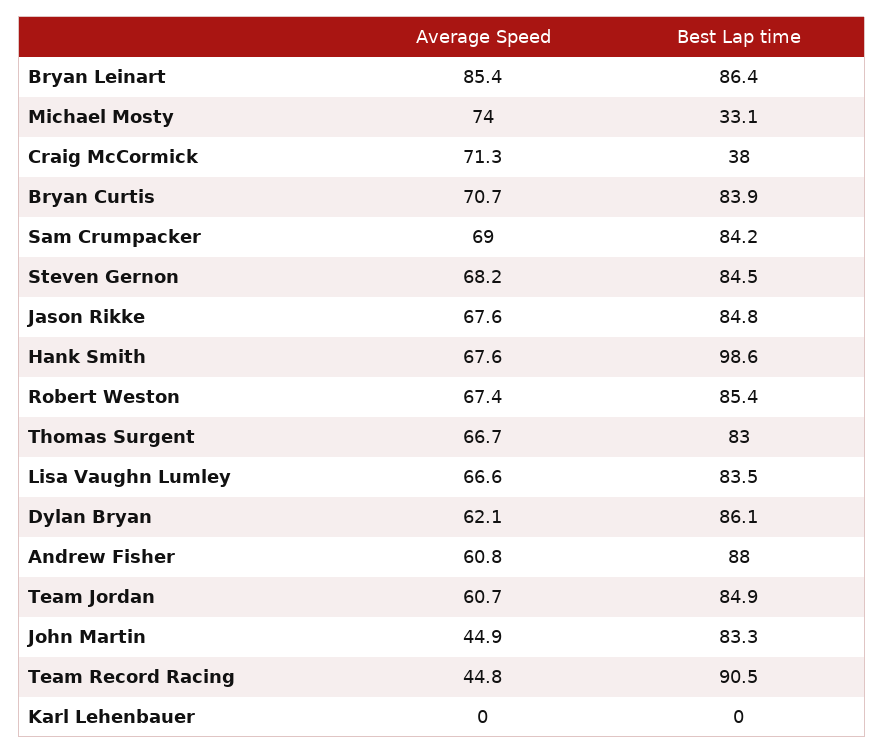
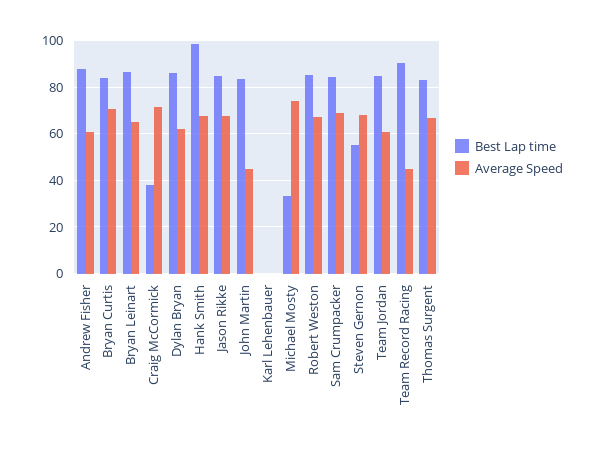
  {
    "Average Speed": {
-     "Bryan Leinart": 85.4,
+     "Bryan Leinart": 65,
      "Michael Mosty": 74,
      "Craig McCormick": 71.3,
      "Bryan Curtis": 70.7,
      "Sam Crumpacker": 69,
      "Steven Gernon": 68.2,
      "Jason Rikke": 67.6,
      "Hank Smith": 67.6,
      "Robert Weston": 67.4,
      "Thomas Surgent": 66.7,
-     "Lisa Vaughn Lumley": 66.6,
      "Dylan Bryan": 62.1,
      "Andrew Fisher": 60.8,
      "Team Jordan": 60.7,
      "John Martin": 44.9,
      "Team Record Racing": 44.8,
      "Karl Lehenbauer": 0
    },
    "Best Lap time": {
      "Bryan Leinart": 86.4,
      "Michael Mosty": 33.1,
      "Craig McCormick": 38,
      "Bryan Curtis": 83.9,
      "Sam Crumpacker": 84.2,
-     "Steven Gernon": 84.5,
+     "Steven Gernon": 55,
      "Jason Rikke": 84.8,
      "Hank Smith": 98.6,
      "Robert Weston": 85.4,
      "Thomas Surgent": 83,
-     "Lisa Vaughn Lumley": 83.5,
      "Dylan Bryan": 86.1,
      "Andrew Fisher": 88,
      "Team Jordan": 84.9,
      "John Martin": 83.3,
      "Team Record Racing": 90.5,
      "Karl Lehenbauer": 0
    }
  }

